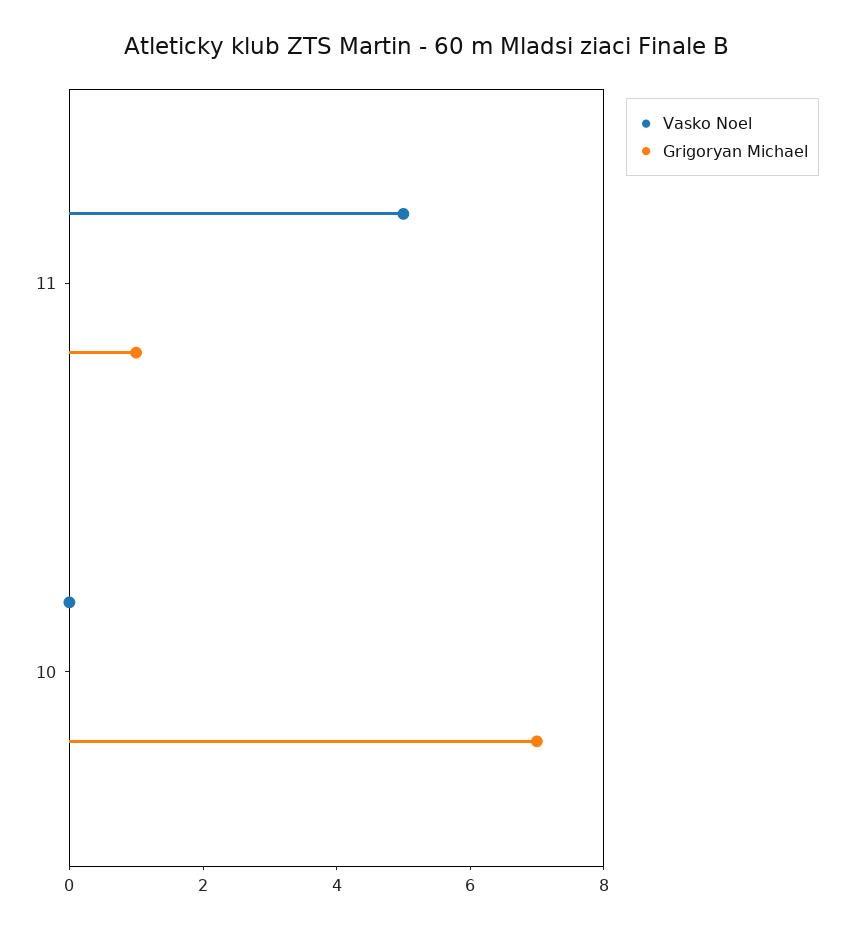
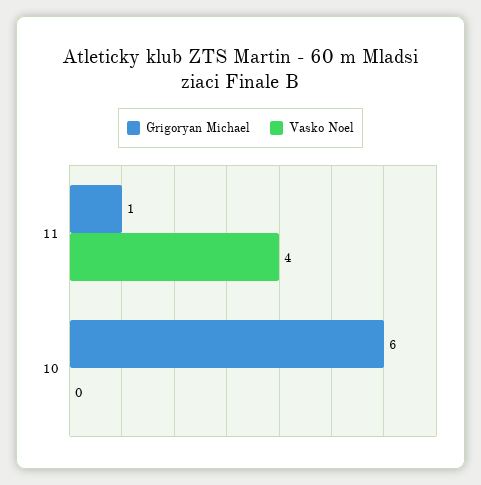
  {
    "Vasko Noel": {
-     "11": 5,
+     "11": 4,
      "10": 0
    },
    "Grigoryan Michael": {
      "11": 1,
-     "10": 7
+     "10": 6
    }
  }

